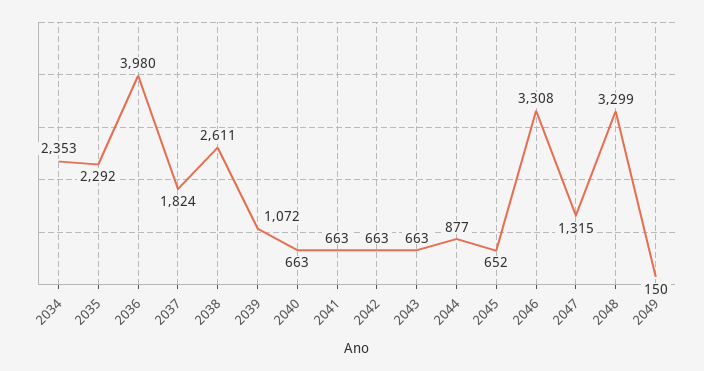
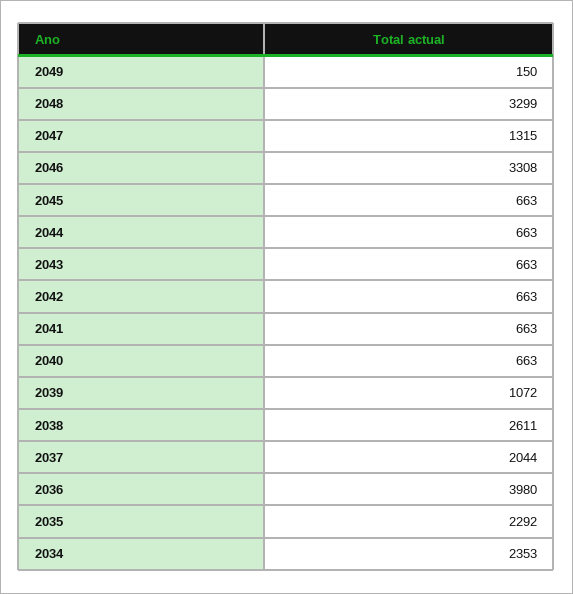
  {
    "2034": 2353,
    "2035": 2292,
    "2036": 3980,
-   "2037": 1824,
+   "2037": 2044,
    "2038": 2611,
    "2039": 1072,
    "2040": 663,
    "2041": 663,
    "2042": 663,
    "2043": 663,
-   "2044": 877,
+   "2044": 663,
-   "2045": 652,
+   "2045": 663,
    "2046": 3308,
    "2047": 1315,
    "2048": 3299,
    "2049": 150
  }

